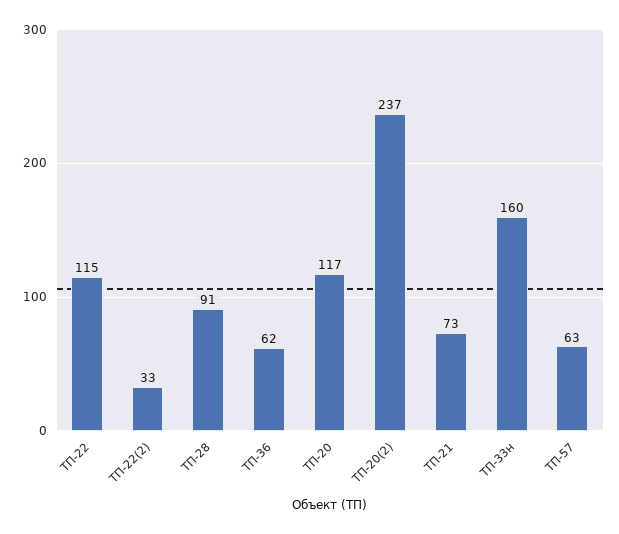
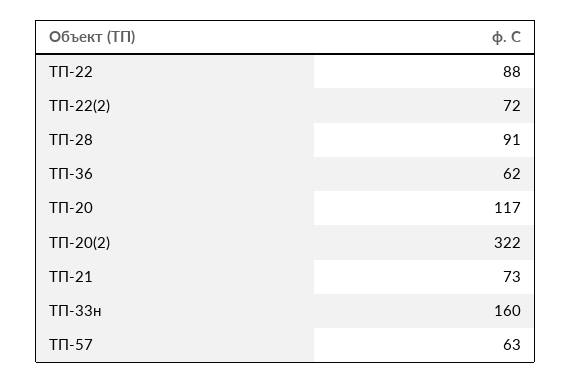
  {
-   "ТП-22": 115,
+   "ТП-22": 88,
-   "ТП-22(2)": 33,
+   "ТП-22(2)": 72,
    "ТП-28": 91,
    "ТП-36": 62,
    "ТП-20": 117,
-   "ТП-20(2)": 237,
+   "ТП-20(2)": 322,
    "ТП-21": 73,
    "ТП-33н": 160,
    "ТП-57": 63
  }

